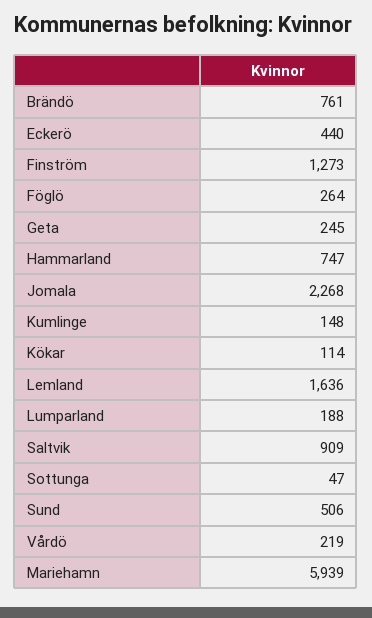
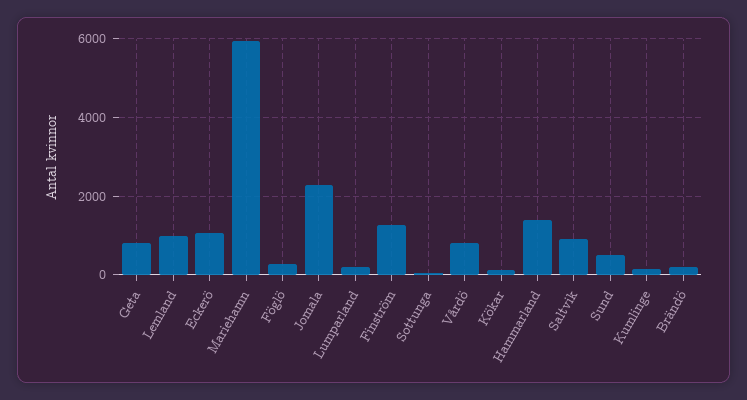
  {
-   "Brändö": 761,
+   "Brändö": 200,
-   "Eckerö": 440,
+   "Eckerö": 1000,
    "Finström": 1273,
    "Föglö": 264,
-   "Geta": 245,
+   "Geta": 800,
-   "Hammarland": 747,
+   "Hammarland": 1400,
    "Jomala": 2268,
    "Kumlinge": 148,
    "Kökar": 114,
-   "Lemland": 1636,
+   "Lemland": 1000,
    "Lumparland": 188,
    "Saltvik": 909,
    "Sottunga": 47,
    "Sund": 506,
-   "Vårdö": 219,
+   "Vårdö": 800,
    "Mariehamn": 5939
  }

